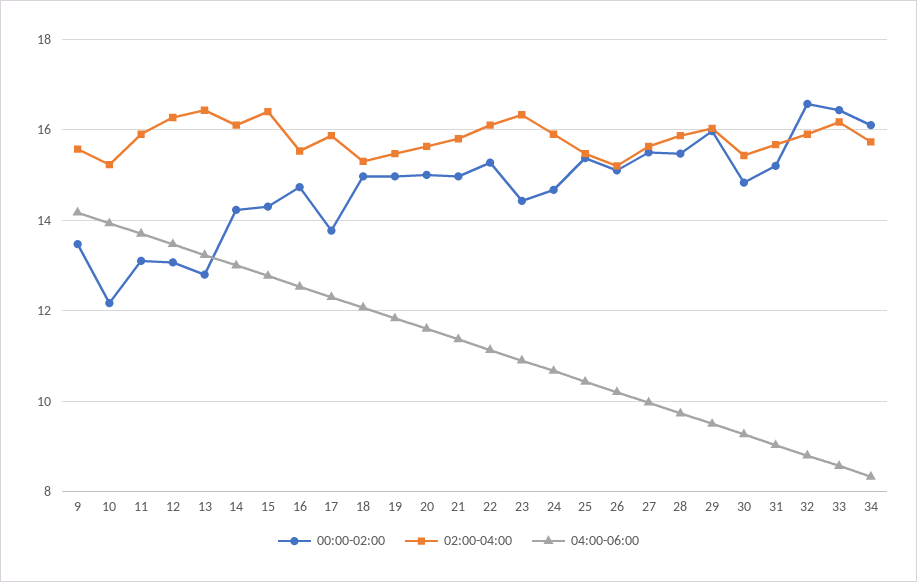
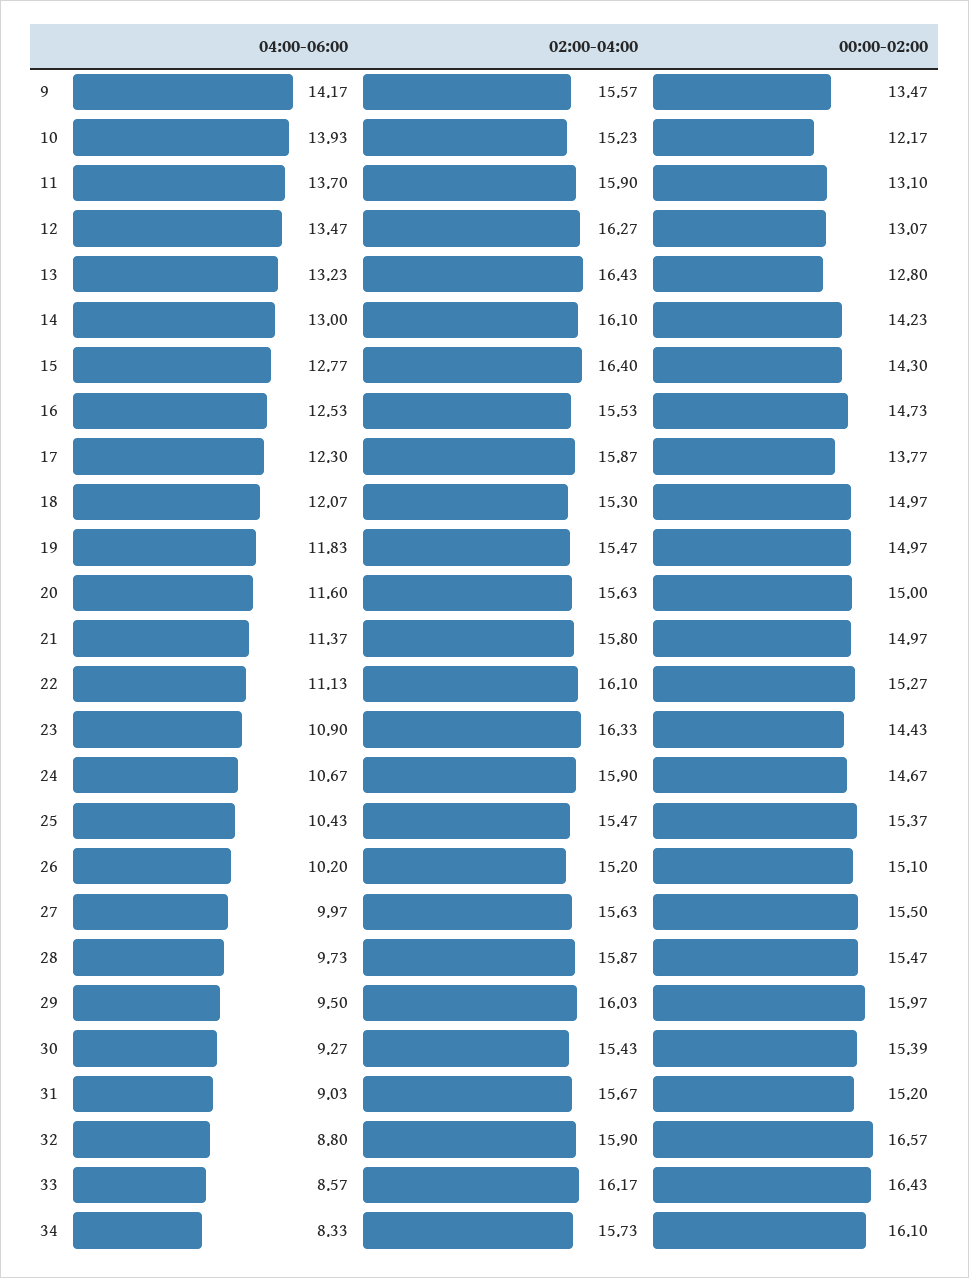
  {
    "00:00-02:00": {
      "9": 13.47,
      "10": 12.17,
      "11": 13.1,
      "12": 13.07,
      "13": 12.8,
      "14": 14.23,
      "15": 14.3,
      "16": 14.73,
      "17": 13.77,
      "18": 14.97,
      "19": 14.97,
      "20": 15,
      "21": 14.97,
      "22": 15.27,
      "23": 14.43,
      "24": 14.67,
      "25": 15.37,
      "26": 15.1,
      "27": 15.5,
      "28": 15.47,
      "29": 15.97,
-     "30": 14.8,
+     "30": 15.39,
      "31": 15.2,
      "32": 16.57,
      "33": 16.43,
      "34": 16.1
    },
    "02:00-04:00": {
      "9": 15.57,
      "10": 15.23,
      "11": 15.9,
      "12": 16.27,
      "13": 16.43,
      "14": 16.1,
      "15": 16.4,
      "16": 15.53,
      "17": 15.87,
      "18": 15.3,
      "19": 15.47,
      "20": 15.63,
      "21": 15.8,
      "22": 16.1,
      "23": 16.33,
      "24": 15.9,
      "25": 15.47,
      "26": 15.2,
      "27": 15.63,
      "28": 15.87,
      "29": 16.03,
      "30": 15.43,
      "31": 15.67,
      "32": 15.9,
      "33": 16.17,
      "34": 15.73
    },
    "04:00-06:00": {
      "9": 14.17,
      "10": 13.93,
      "11": 13.7,
      "12": 13.47,
      "13": 13.23,
      "14": 13,
      "15": 12.77,
      "16": 12.53,
      "17": 12.3,
      "18": 12.07,
      "19": 11.83,
      "20": 11.6,
      "21": 11.37,
      "22": 11.13,
      "23": 10.9,
      "24": 10.67,
      "25": 10.43,
      "26": 10.2,
      "27": 9.97,
      "28": 9.73,
      "29": 9.5,
      "30": 9.27,
      "31": 9.03,
      "32": 8.8,
      "33": 8.57,
      "34": 8.33
    }
  }

